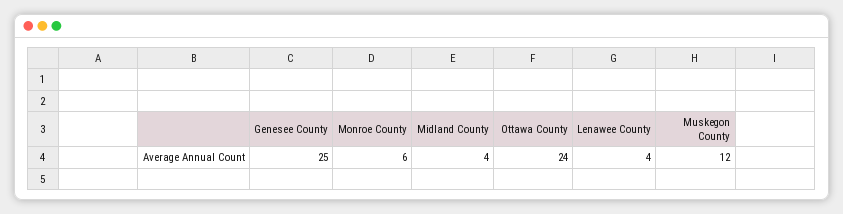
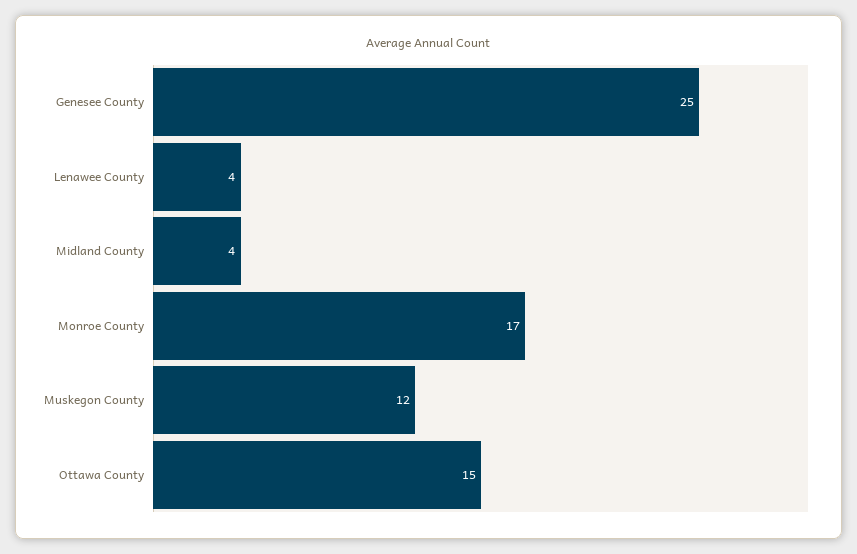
  {
    "Genesee County": 25,
-   "Monroe County": 6,
+   "Monroe County": 17,
    "Midland County": 4,
-   "Ottawa County": 24,
+   "Ottawa County": 15,
    "Lenawee County": 4,
    "Muskegon County": 12
  }

